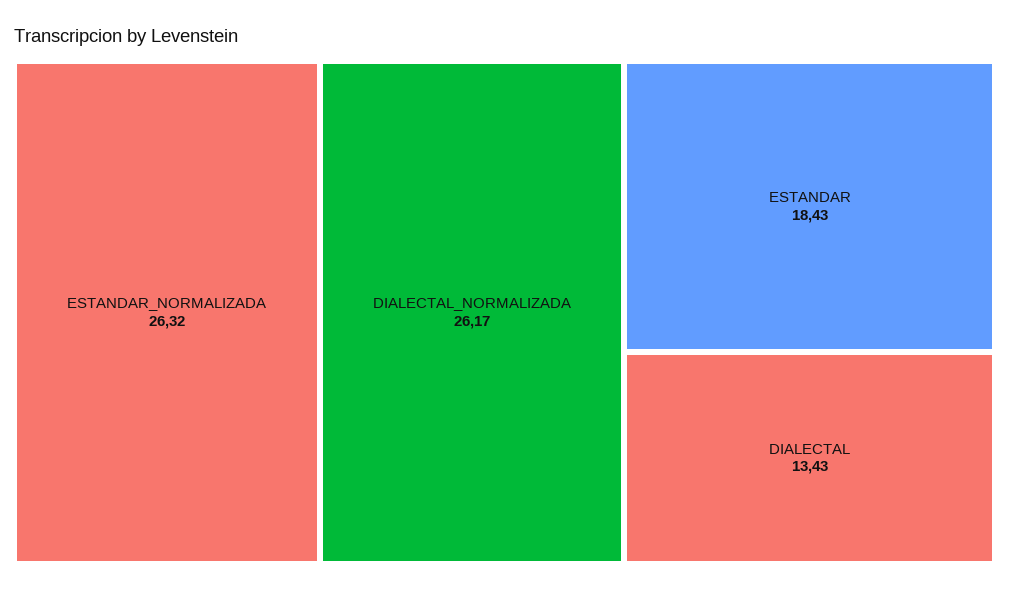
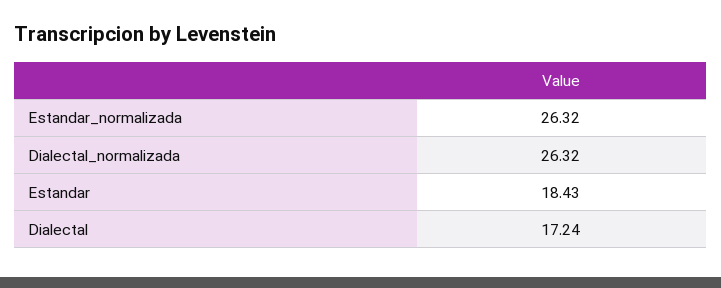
  {
    "ESTANDAR_NORMALIZADA": 26.32,
-   "DIALECTAL_NORMALIZADA": 26.17,
+   "DIALECTAL_NORMALIZADA": 26.32,
    "ESTANDAR": 18.43,
-   "DIALECTAL": 13.43
+   "DIALECTAL": 17.24
  }

